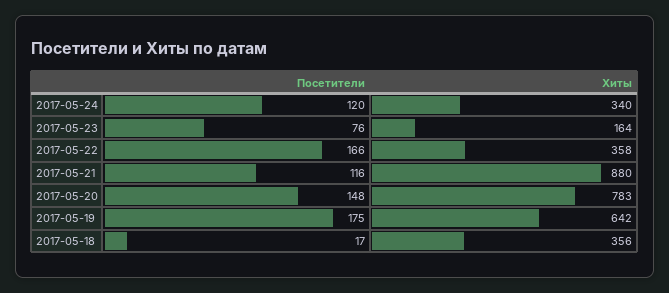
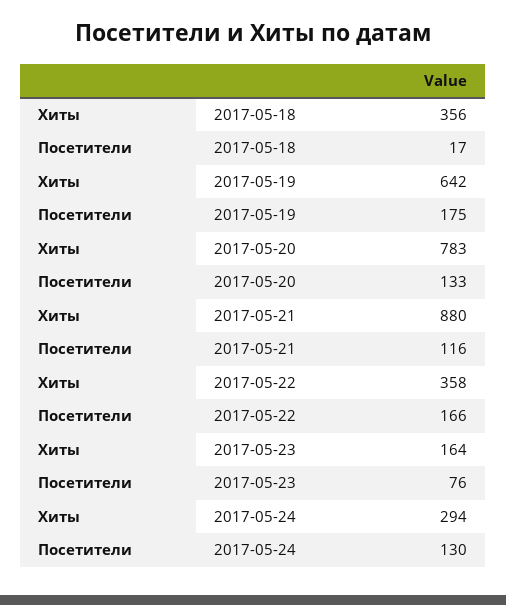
  {
    "Посетители": {
-     "2017-05-24": 120,
+     "2017-05-24": 130,
      "2017-05-23": 76,
      "2017-05-22": 166,
      "2017-05-21": 116,
-     "2017-05-20": 148,
+     "2017-05-20": 133,
      "2017-05-19": 175,
      "2017-05-18": 17
    },
    "Хиты": {
-     "2017-05-24": 340,
+     "2017-05-24": 294,
      "2017-05-23": 164,
      "2017-05-22": 358,
      "2017-05-21": 880,
      "2017-05-20": 783,
      "2017-05-19": 642,
      "2017-05-18": 356
    }
  }

